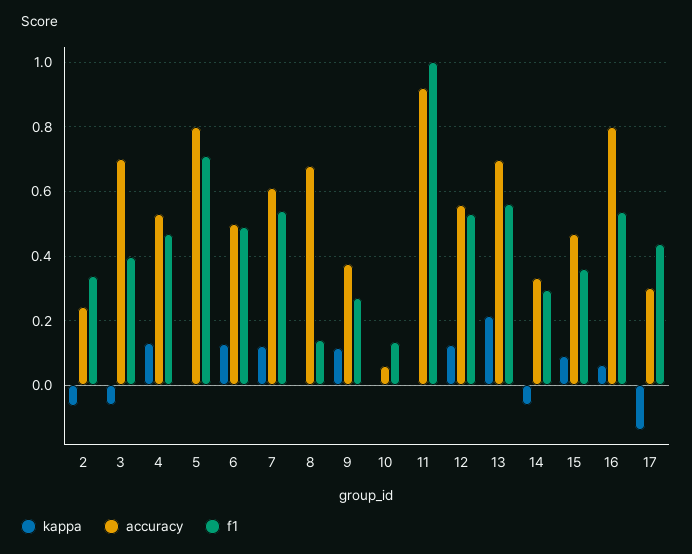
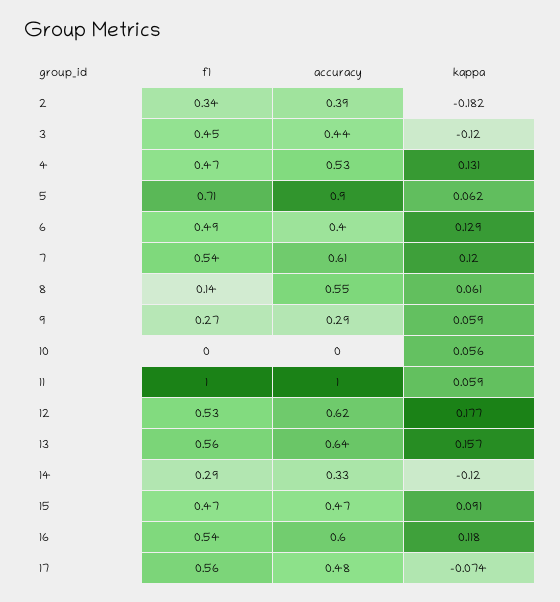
  {
    "kappa": {
-     "2": -0.06,
+     "2": -0.182,
-     "3": -0.06,
+     "3": -0.12,
      "4": 0.131,
-     "5": 0,
+     "5": 0.062,
      "6": 0.129,
      "7": 0.12,
-     "8": 0,
+     "8": 0.061,
-     "9": 0.12,
+     "9": 0.059,
-     "10": 0,
+     "10": 0.056,
-     "11": 0,
+     "11": 0.059,
-     "12": 0.12,
+     "12": 0.177,
-     "13": 0.22,
+     "13": 0.157,
-     "14": -0.06,
+     "14": -0.12,
      "15": 0.091,
-     "16": 0.06,
+     "16": 0.118,
-     "17": -0.14
+     "17": -0.074
    },
    "accuracy": {
-     "2": 0.24,
+     "2": 0.39,
-     "3": 0.7,
+     "3": 0.44,
      "4": 0.53,
-     "5": 0.8,
+     "5": 0.9,
-     "6": 0.5,
+     "6": 0.4,
      "7": 0.61,
-     "8": 0.68,
+     "8": 0.55,
-     "9": 0.38,
+     "9": 0.29,
-     "10": 0.06,
+     "10": 0,
-     "11": 0.92,
+     "11": 1,
-     "12": 0.56,
+     "12": 0.62,
-     "13": 0.7,
+     "13": 0.64,
      "14": 0.33,
      "15": 0.47,
-     "16": 0.8,
+     "16": 0.6,
-     "17": 0.3
+     "17": 0.48
    },
    "f1": {
      "2": 0.34,
-     "3": 0.4,
+     "3": 0.45,
      "4": 0.47,
      "5": 0.71,
      "6": 0.49,
      "7": 0.54,
      "8": 0.14,
      "9": 0.27,
-     "10": 0.14,
+     "10": 0,
      "11": 1,
      "12": 0.53,
      "13": 0.56,
      "14": 0.29,
-     "15": 0.36,
+     "15": 0.47,
      "16": 0.54,
-     "17": 0.44
+     "17": 0.56
    }
  }

